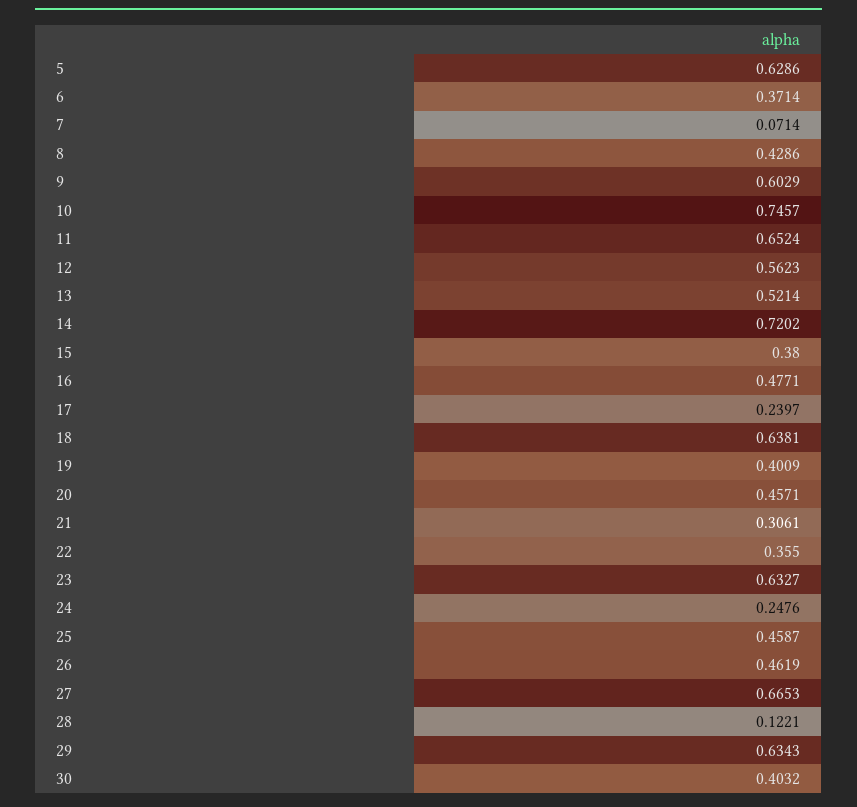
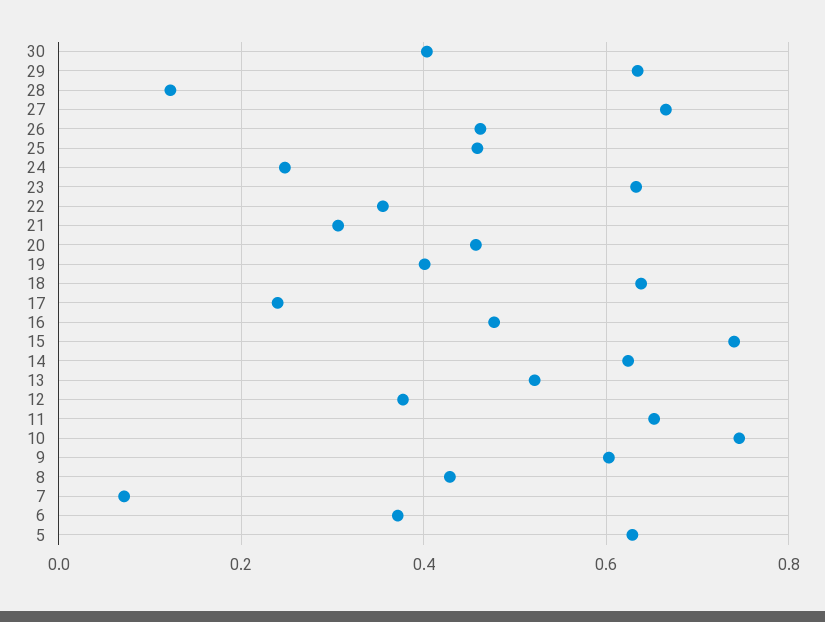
  {
    "5": 0.6286,
    "6": 0.3714,
    "7": 0.0714,
    "8": 0.4286,
    "9": 0.6029,
    "10": 0.7457,
    "11": 0.6524,
-   "12": 0.5623,
+   "12": 0.38,
    "13": 0.5214,
-   "14": 0.7202,
+   "14": 0.62,
-   "15": 0.38,
+   "15": 0.74,
    "16": 0.4771,
    "17": 0.2397,
    "18": 0.6381,
    "19": 0.4009,
    "20": 0.4571,
    "21": 0.3061,
    "22": 0.355,
    "23": 0.6327,
    "24": 0.2476,
    "25": 0.4587,
    "26": 0.4619,
    "27": 0.6653,
    "28": 0.1221,
    "29": 0.6343,
    "30": 0.4032
  }

